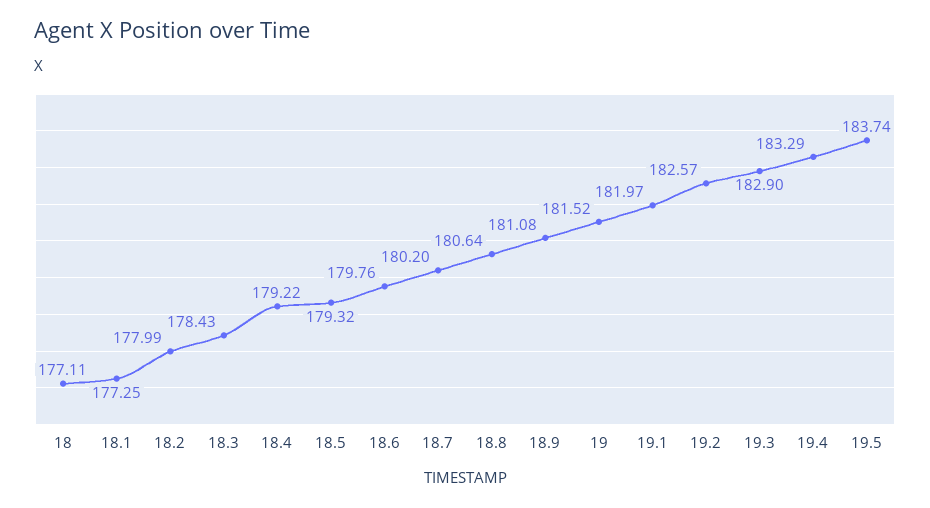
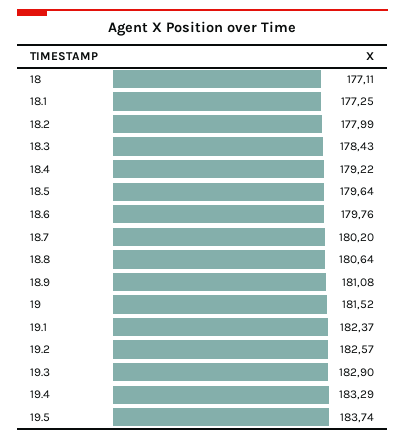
  {
    "18": 177.11,
    "18.1": 177.25,
    "18.2": 177.99,
    "18.3": 178.43,
    "18.4": 179.22,
-   "18.5": 179.32,
+   "18.5": 179.64,
    "18.6": 179.76,
    "18.7": 180.2,
    "18.8": 180.64,
    "18.9": 181.08,
    "19": 181.52,
-   "19.1": 181.97,
+   "19.1": 182.37,
    "19.2": 182.57,
    "19.3": 182.9,
    "19.4": 183.29,
    "19.5": 183.74
  }

